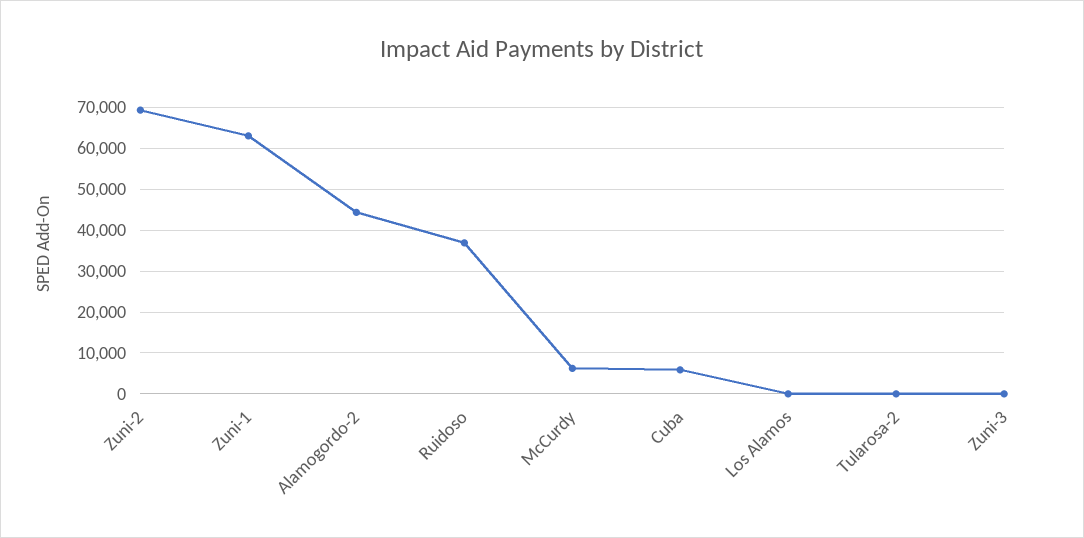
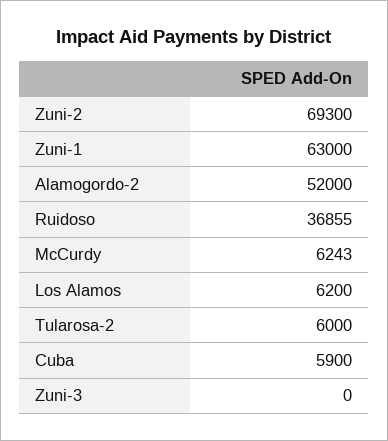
  {
    "Zuni-2": 69300,
    "Zuni-1": 63000,
-   "Alamogordo-2": 44000,
+   "Alamogordo-2": 52000,
    "Ruidoso": 36855,
    "McCurdy": 6243,
    "Cuba": 5900,
-   "Los Alamos": 0,
+   "Los Alamos": 6200,
-   "Tularosa-2": 0,
+   "Tularosa-2": 6000,
    "Zuni-3": 0
  }

